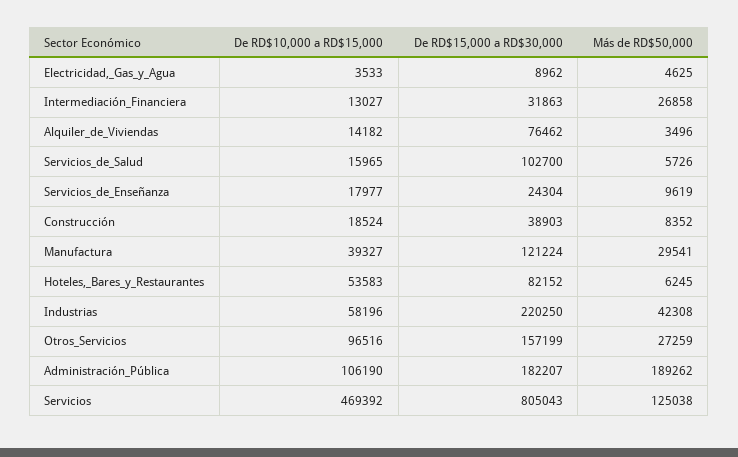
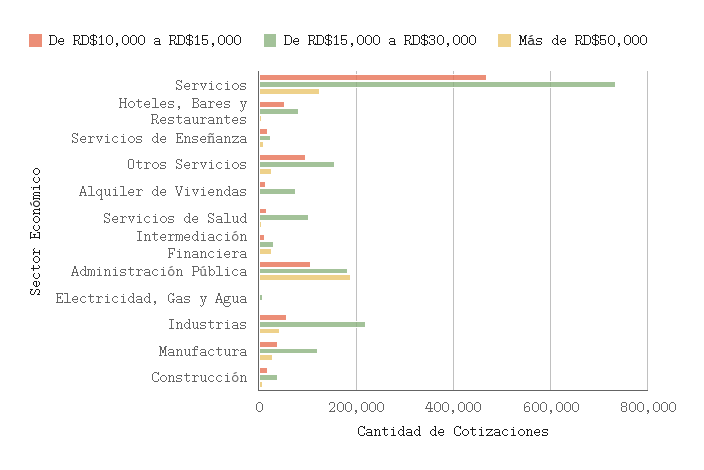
  {
    "De RD$10,000 a RD$15,000": {
      "Electricidad,_Gas_y_Agua": 3533,
      "Intermediación_Financiera": 13027,
      "Alquiler_de_Viviendas": 14182,
      "Servicios_de_Salud": 15965,
      "Servicios_de_Enseñanza": 17977,
      "Construcción": 18524,
      "Manufactura": 39327,
      "Hoteles,_Bares_y_Restaurantes": 53583,
      "Industrias": 58196,
      "Otros_Servicios": 96516,
      "Administración_Pública": 106190,
      "Servicios": 469392
    },
    "De RD$15,000 a RD$30,000": {
      "Electricidad,_Gas_y_Agua": 8962,
      "Intermediación_Financiera": 31863,
      "Alquiler_de_Viviendas": 76462,
      "Servicios_de_Salud": 102700,
      "Servicios_de_Enseñanza": 24304,
      "Construcción": 38903,
      "Manufactura": 121224,
      "Hoteles,_Bares_y_Restaurantes": 82152,
      "Industrias": 220250,
      "Otros_Servicios": 157199,
      "Administración_Pública": 182207,
-     "Servicios": 805043
+     "Servicios": 740000
    },
    "Más de RD$50,000": {
      "Electricidad,_Gas_y_Agua": 4625,
      "Intermediación_Financiera": 26858,
      "Alquiler_de_Viviendas": 3496,
      "Servicios_de_Salud": 5726,
      "Servicios_de_Enseñanza": 9619,
      "Construcción": 8352,
      "Manufactura": 29541,
      "Hoteles,_Bares_y_Restaurantes": 6245,
      "Industrias": 42308,
      "Otros_Servicios": 27259,
      "Administración_Pública": 189262,
      "Servicios": 125038
    }
  }

